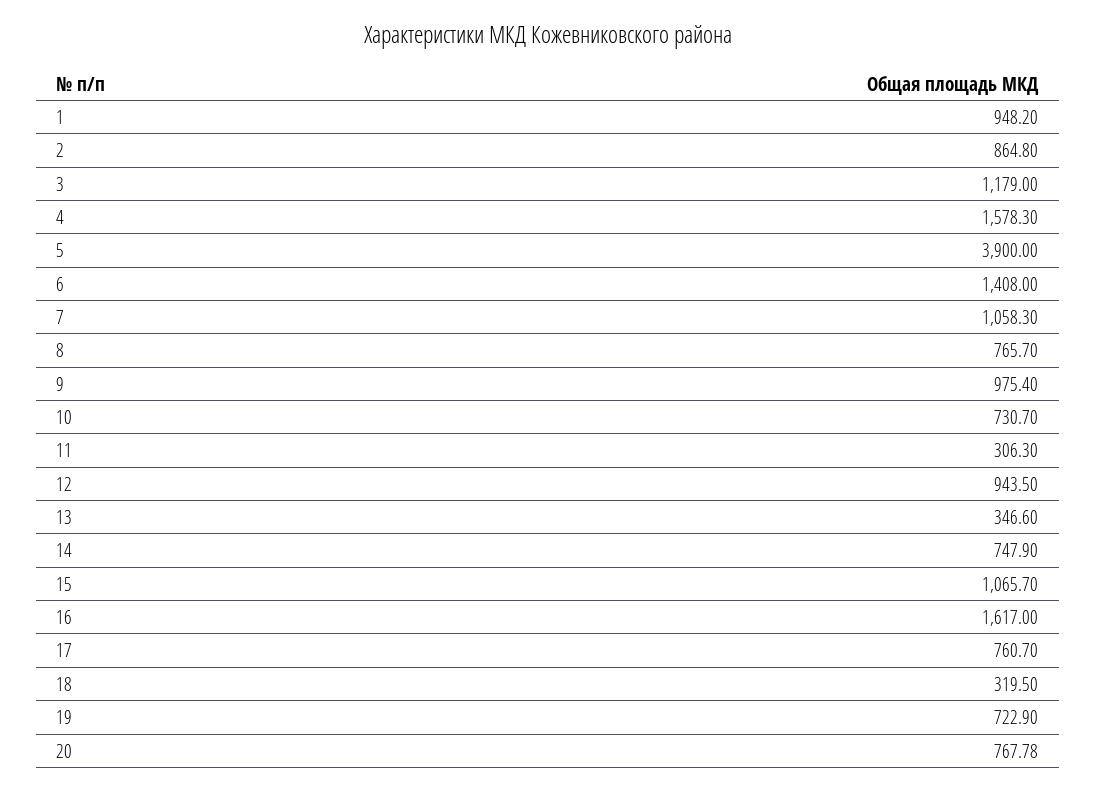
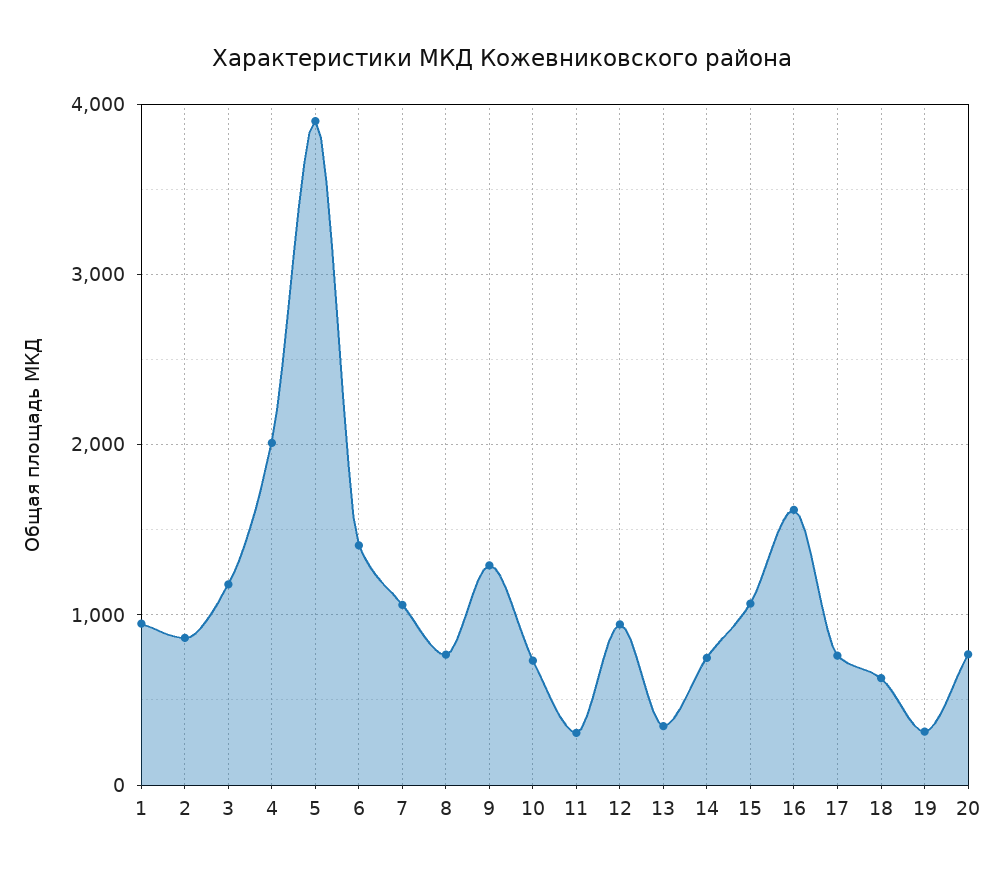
  {
    "1": 948.2,
    "2": 864.8,
    "3": 1179,
-   "4": 1578.3,
+   "4": 2000,
    "5": 3900,
    "6": 1408,
    "7": 1058.3,
    "8": 765.7,
-   "9": 975.4,
+   "9": 1300,
    "10": 730.7,
    "11": 306.3,
    "12": 943.5,
    "13": 346.6,
    "14": 747.9,
    "15": 1065.7,
    "16": 1617,
    "17": 760.7,
-   "18": 319.5,
+   "18": 600,
-   "19": 722.9,
+   "19": 300,
    "20": 767.78
  }

